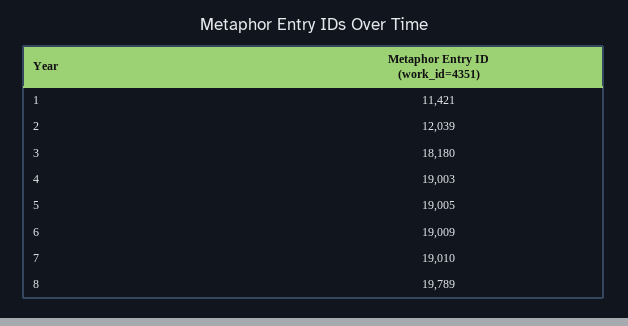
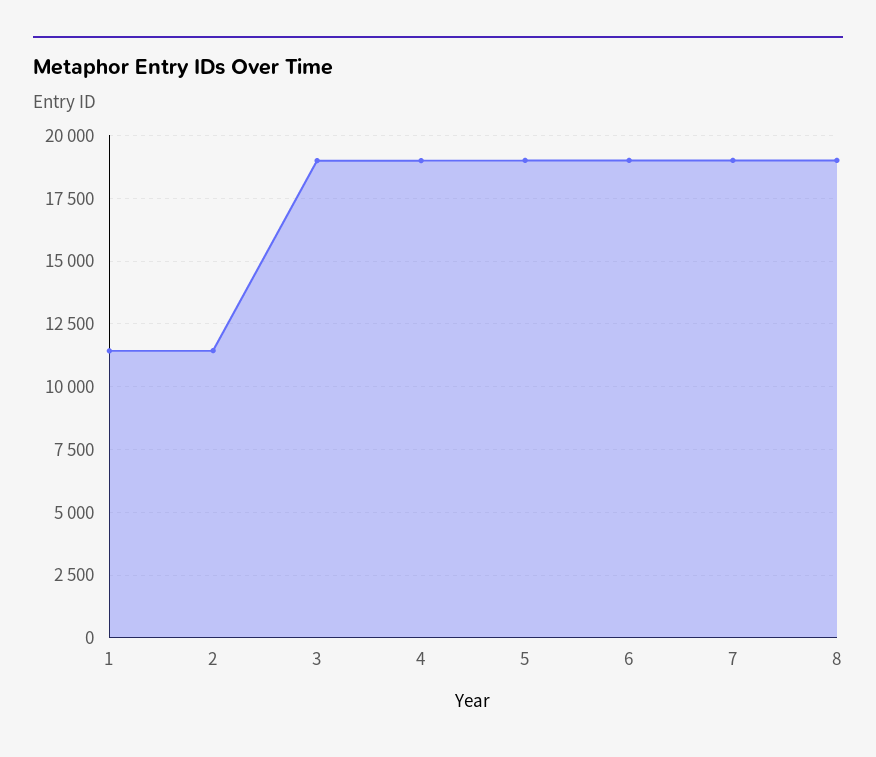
  {
    "1": 11421,
-   "2": 12039,
+   "2": 11500,
-   "3": 18180,
+   "3": 19000,
    "4": 19003,
    "5": 19005,
    "6": 19009,
    "7": 19010,
-   "8": 19789
+   "8": 19000
  }

